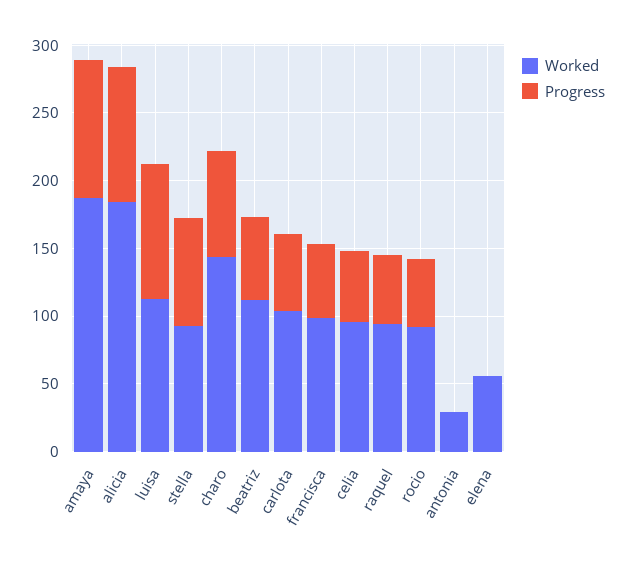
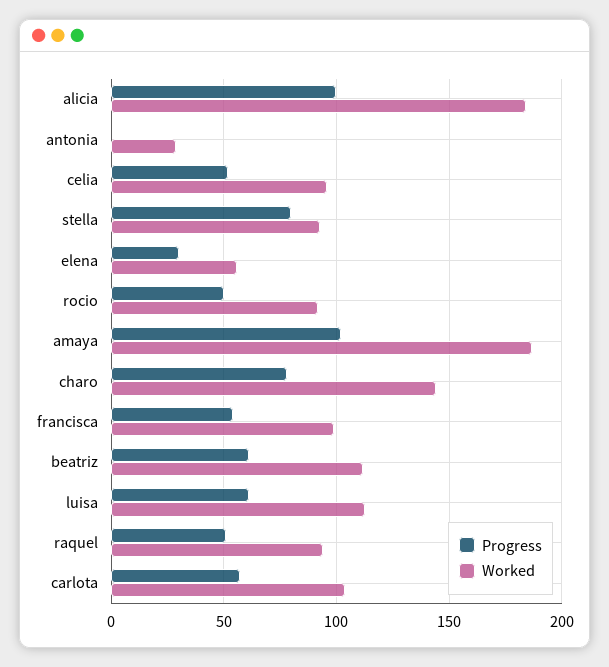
  {
    "Worked": {
      "amaya": 185,
      "alicia": 185,
      "luisa": 115,
      "stella": 95,
      "charo": 145,
      "beatriz": 110,
      "carlota": 105,
      "francisca": 100,
      "celia": 95,
      "raquel": 95,
      "rocio": 90,
      "antonia": 30,
      "elena": 55
    },
    "Progress": {
      "amaya": 100,
      "alicia": 100,
-     "luisa": 100,
+     "luisa": 60,
      "stella": 80,
      "charo": 80,
      "beatriz": 60,
      "carlota": 55,
      "francisca": 55,
      "celia": 50,
      "raquel": 50,
      "rocio": 50,
      "antonia": 0,
-     "elena": 0
+     "elena": 30
    }
  }

